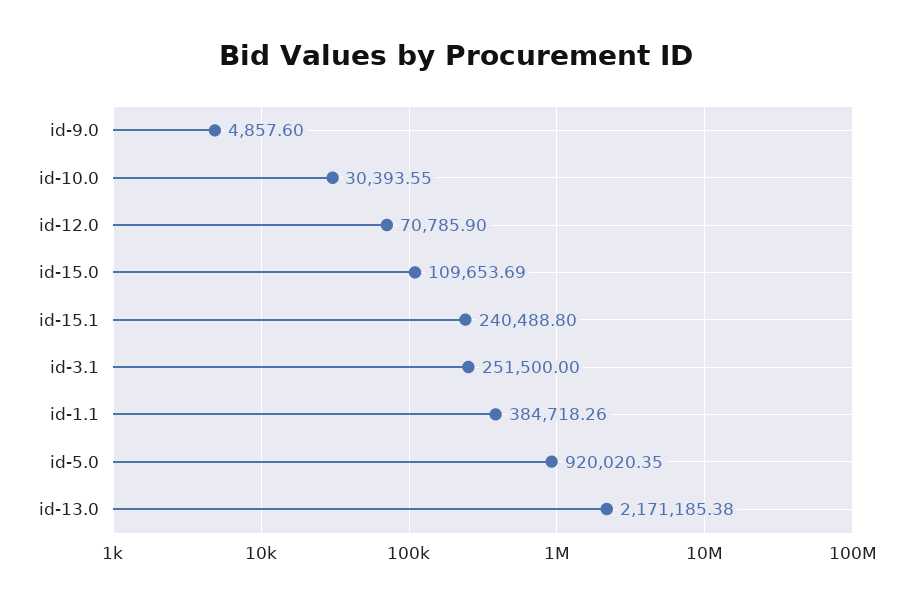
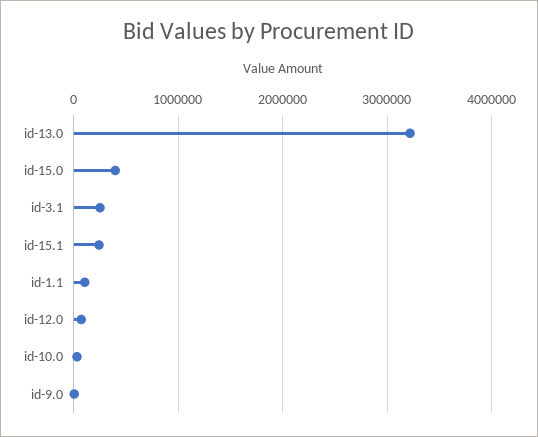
  {
    "id-9.0": 4857.6,
    "id-10.0": 30393.55,
    "id-12.0": 70785.9,
-   "id-15.0": 109653.69,
+   "id-15.0": 400000,
    "id-15.1": 240488.8,
    "id-3.1": 251500,
-   "id-1.1": 384718.26,
+   "id-1.1": 100000,
-   "id-5.0": 920020.35,
-   "id-13.0": 2171185.38
+   "id-13.0": 3200000
  }

